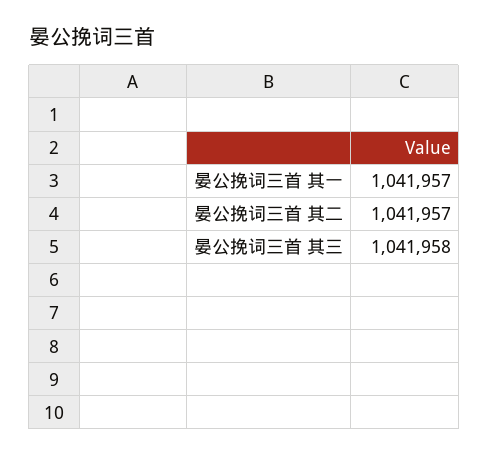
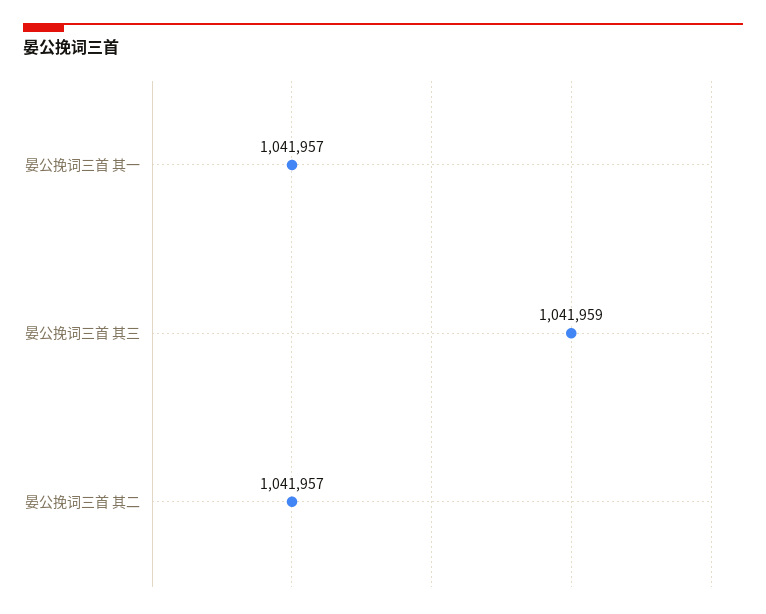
  {
    "晏公挽词三首 其一": 1041957,
    "晏公挽词三首 其二": 1041957,
-   "晏公挽词三首 其三": 1041958
+   "晏公挽词三首 其三": 1041959
  }

